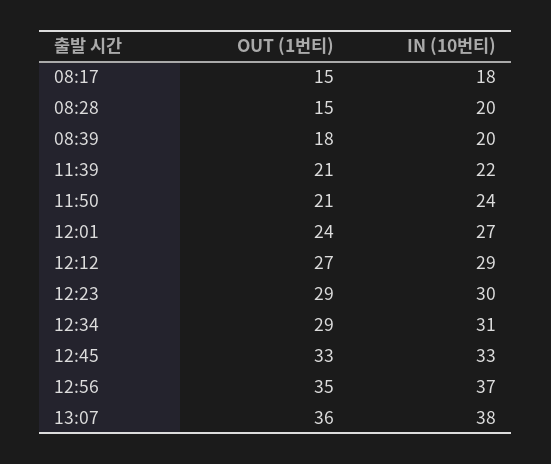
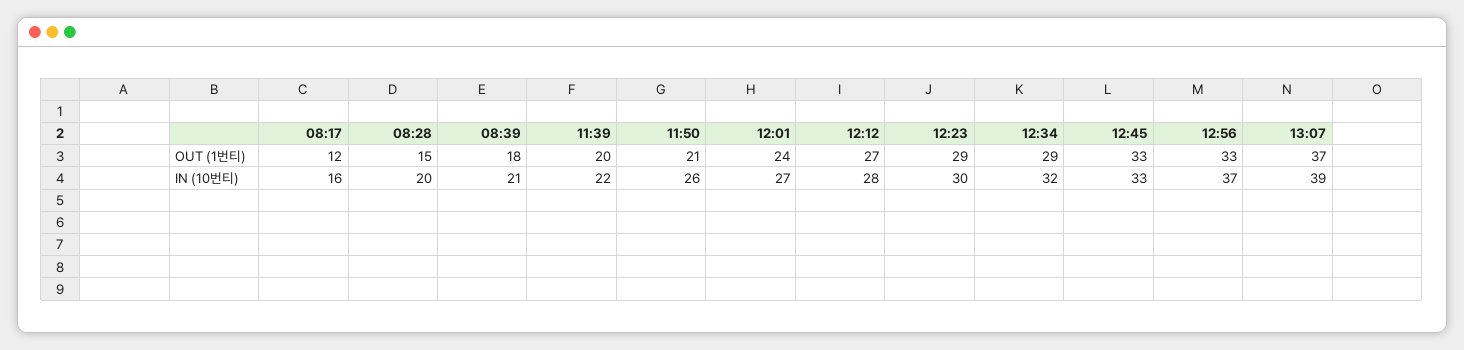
  {
    "OUT (1번티)": {
-     "08:17": 15,
+     "08:17": 12,
      "08:28": 15,
      "08:39": 18,
-     "11:39": 21,
+     "11:39": 20,
      "11:50": 21,
      "12:01": 24,
      "12:12": 27,
      "12:23": 29,
      "12:34": 29,
      "12:45": 33,
-     "12:56": 35,
+     "12:56": 33,
-     "13:07": 36
+     "13:07": 37
    },
    "IN (10번티)": {
-     "08:17": 18,
+     "08:17": 16,
      "08:28": 20,
-     "08:39": 20,
+     "08:39": 21,
      "11:39": 22,
-     "11:50": 24,
+     "11:50": 26,
      "12:01": 27,
-     "12:12": 29,
+     "12:12": 28,
      "12:23": 30,
-     "12:34": 31,
+     "12:34": 32,
      "12:45": 33,
      "12:56": 37,
-     "13:07": 38
+     "13:07": 39
    }
  }

